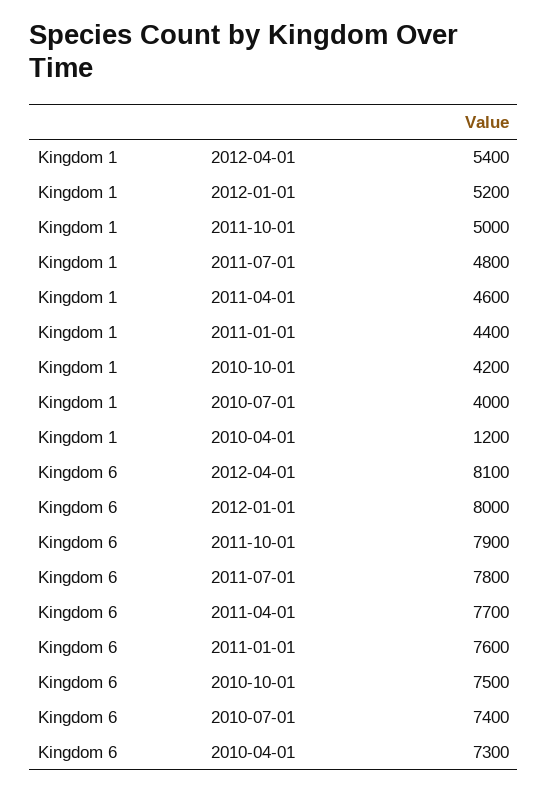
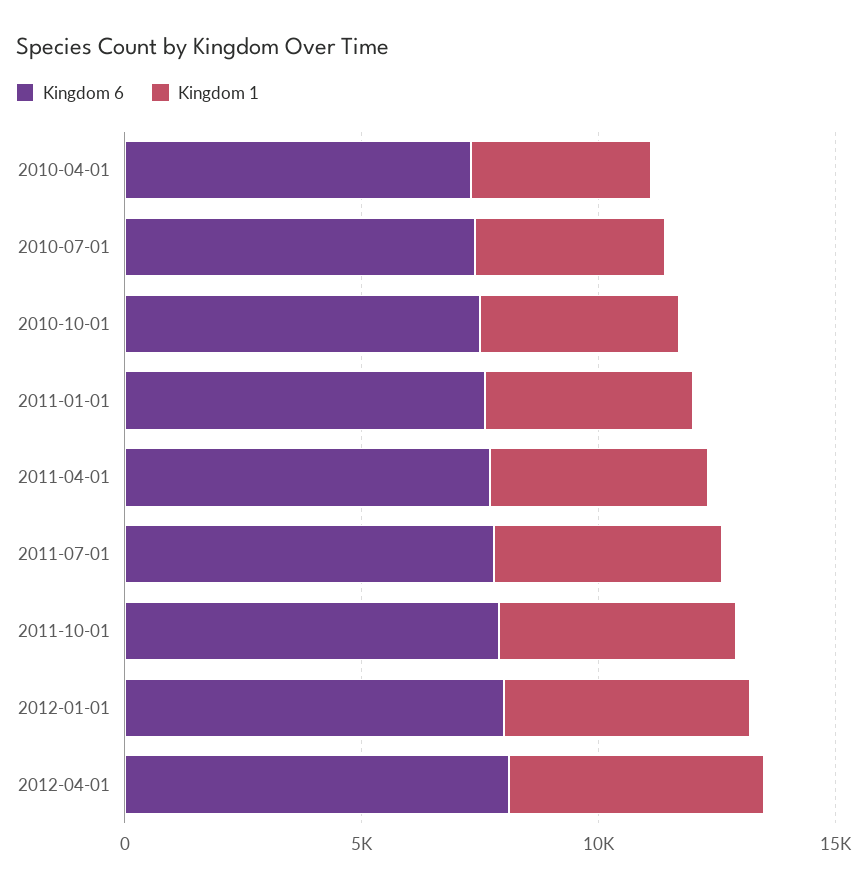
  {
    "Kingdom 1": {
      "2012-04-01": 5400,
      "2012-01-01": 5200,
      "2011-10-01": 5000,
      "2011-07-01": 4800,
      "2011-04-01": 4600,
      "2011-01-01": 4400,
      "2010-10-01": 4200,
      "2010-07-01": 4000,
-     "2010-04-01": 1200
+     "2010-04-01": 4000
    },
    "Kingdom 6": {
      "2012-04-01": 8100,
      "2012-01-01": 8000,
      "2011-10-01": 7900,
      "2011-07-01": 7800,
      "2011-04-01": 7700,
      "2011-01-01": 7600,
      "2010-10-01": 7500,
      "2010-07-01": 7400,
      "2010-04-01": 7300
    }
  }

